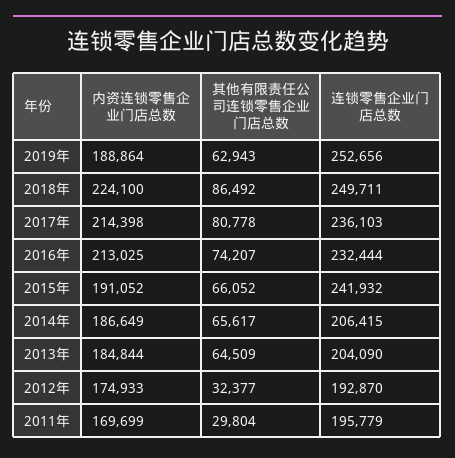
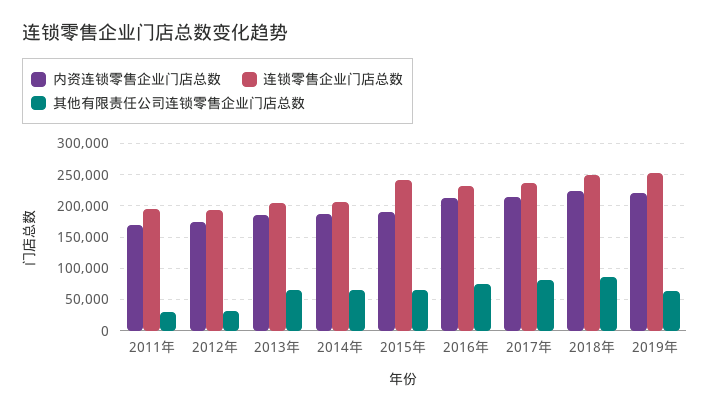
  {
    "内资连锁零售企业门店总数": {
-     "2019年": 188864,
+     "2019年": 220000,
      "2018年": 224100,
      "2017年": 214398,
      "2016年": 213025,
      "2015年": 191052,
      "2014年": 186649,
      "2013年": 184844,
      "2012年": 174933,
      "2011年": 169699
    },
    "其他有限责任公司连锁零售企业门店总数": {
      "2019年": 62943,
      "2018年": 86492,
      "2017年": 80778,
      "2016年": 74207,
      "2015年": 66052,
      "2014年": 65617,
      "2013年": 64509,
      "2012年": 32377,
      "2011年": 29804
    },
    "连锁零售企业门店总数": {
      "2019年": 252656,
      "2018年": 249711,
      "2017年": 236103,
      "2016年": 232444,
      "2015年": 241932,
      "2014年": 206415,
      "2013年": 204090,
      "2012年": 192870,
      "2011年": 195779
    }
  }

